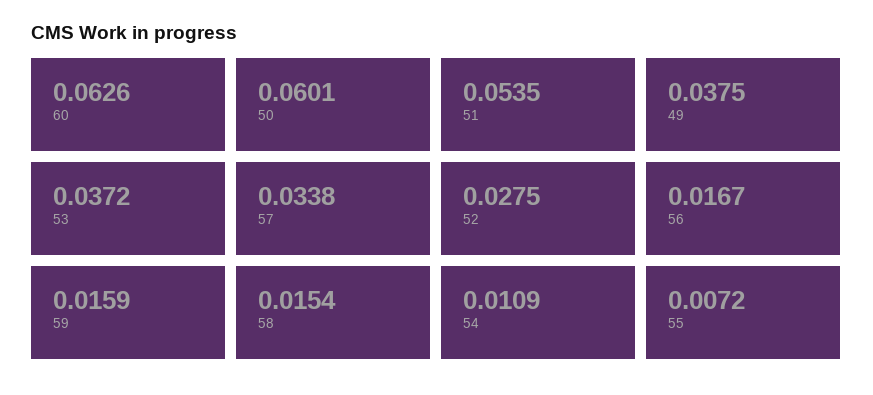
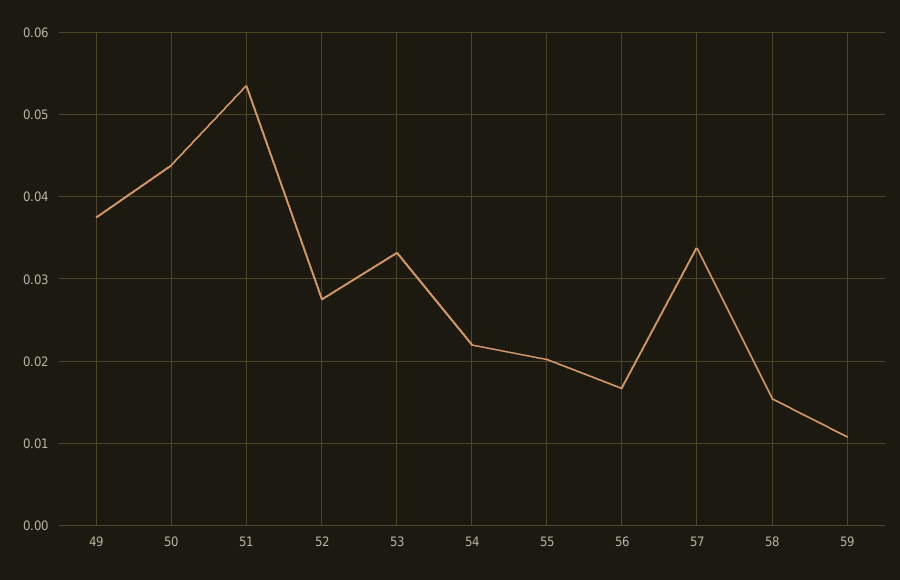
  {
-   "60": 0.0626,
-   "50": 0.0601,
+   "50": 0.044,
    "51": 0.0535,
    "49": 0.0375,
-   "53": 0.0372,
+   "53": 0.033,
    "57": 0.0338,
    "52": 0.0275,
    "56": 0.0167,
-   "59": 0.0159,
+   "59": 0.011,
    "58": 0.0154,
-   "54": 0.0109,
+   "54": 0.022,
-   "55": 0.0072
+   "55": 0.02
  }

